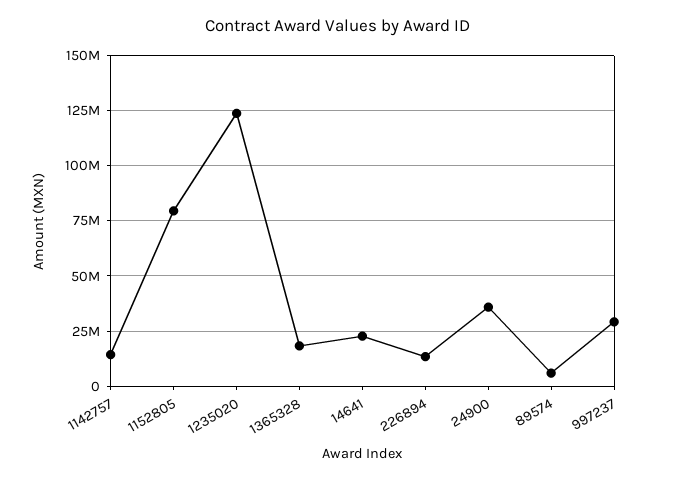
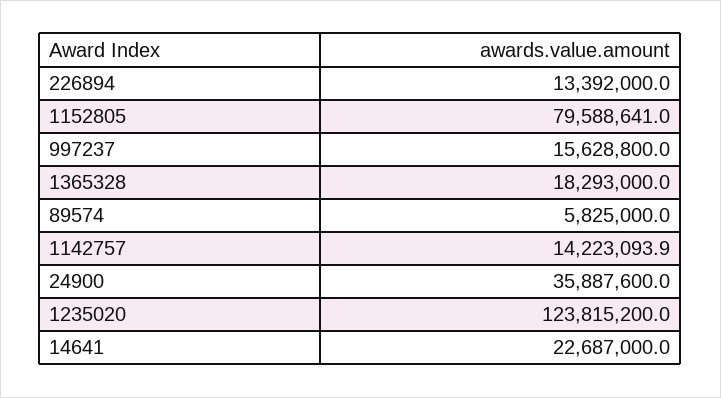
  {
    "1142757": 14223093.9,
    "1152805": 79588641,
    "1235020": 123815200,
    "1365328": 18293000,
    "14641": 22687000,
    "226894": 13392000,
    "24900": 35887600,
    "89574": 5825000,
-   "997237": 30000000
+   "997237": 15628800
  }

